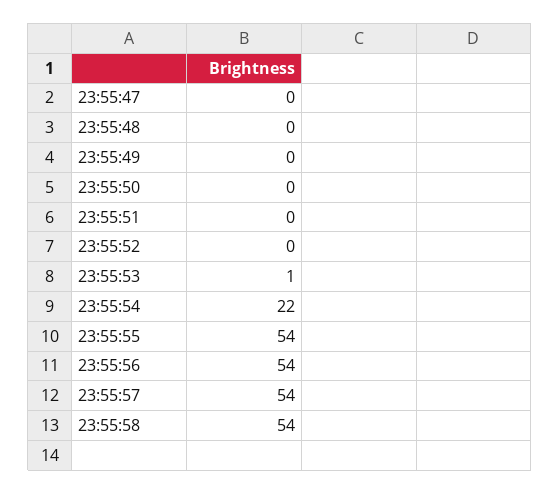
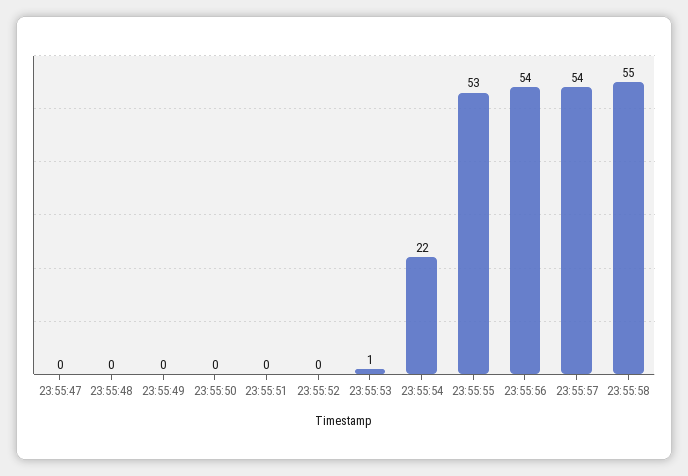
  {
    "23:55:47": 0,
    "23:55:48": 0,
    "23:55:49": 0,
    "23:55:50": 0,
    "23:55:51": 0,
    "23:55:52": 0,
    "23:55:53": 1,
    "23:55:54": 22,
-   "23:55:55": 54,
+   "23:55:55": 53,
    "23:55:56": 54,
    "23:55:57": 54,
-   "23:55:58": 54
+   "23:55:58": 55
  }

